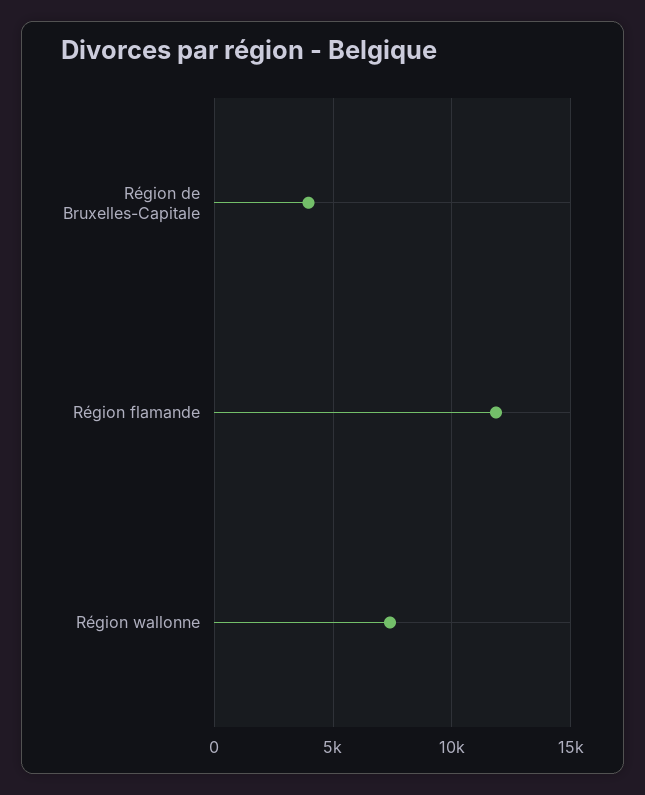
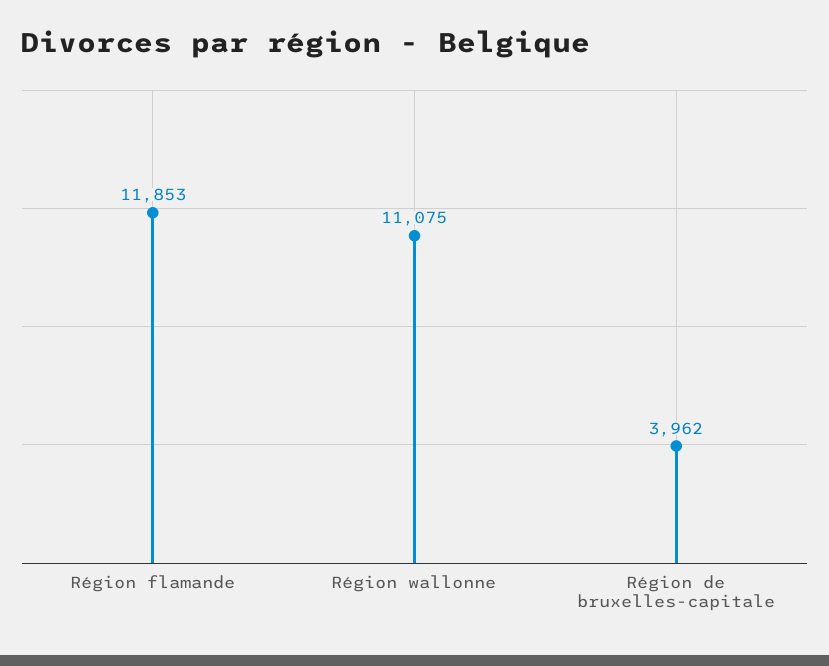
  {
    "Région de Bruxelles-Capitale": 3962,
    "Région flamande": 11853,
-   "Région wallonne": 7500
+   "Région wallonne": 11075
  }

